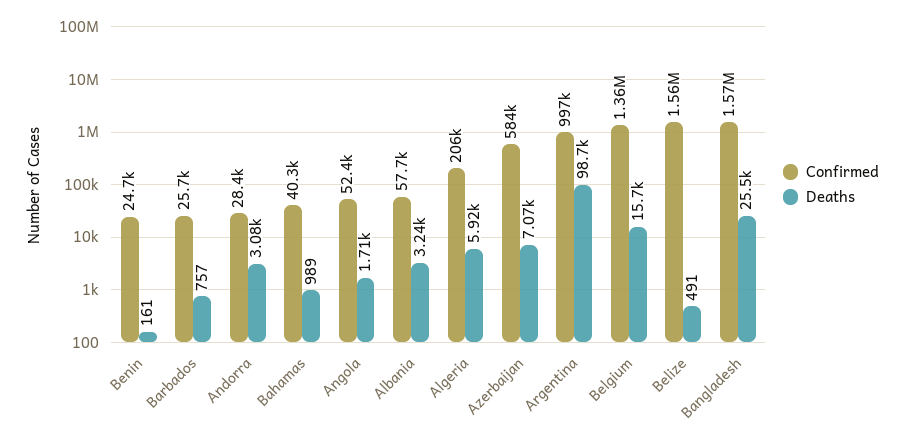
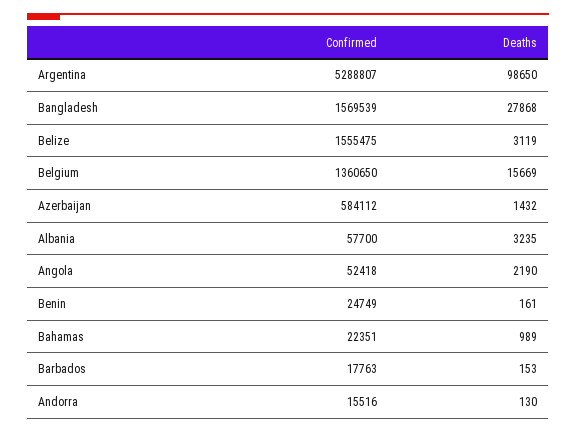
  {
    "Confirmed": {
      "Benin": 24749,
-     "Barbados": 25700,
+     "Barbados": 17763,
-     "Andorra": 28400,
+     "Andorra": 15516,
-     "Bahamas": 40300,
+     "Bahamas": 22351,
      "Angola": 52418,
      "Albania": 57700,
-     "Algeria": 206000,
      "Azerbaijan": 584112,
-     "Argentina": 997000,
+     "Argentina": 5288807,
      "Belgium": 1360650,
      "Belize": 1555475,
      "Bangladesh": 1569539
    },
    "Deaths": {
      "Benin": 161,
-     "Barbados": 757,
+     "Barbados": 153,
-     "Andorra": 3080,
+     "Andorra": 130,
      "Bahamas": 989,
-     "Angola": 1710,
+     "Angola": 2190,
      "Albania": 3235,
-     "Algeria": 5920,
-     "Azerbaijan": 7070,
+     "Azerbaijan": 1432,
      "Argentina": 98650,
      "Belgium": 15669,
-     "Belize": 491,
+     "Belize": 3119,
-     "Bangladesh": 25500
+     "Bangladesh": 27868
    }
  }

